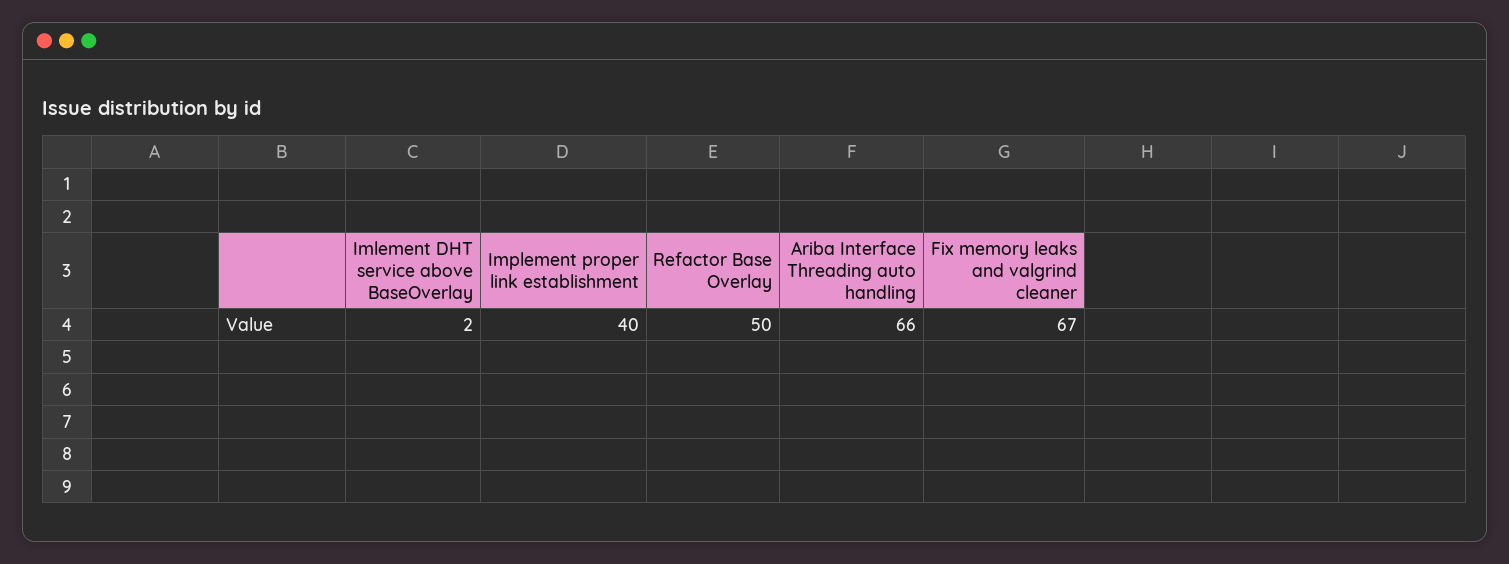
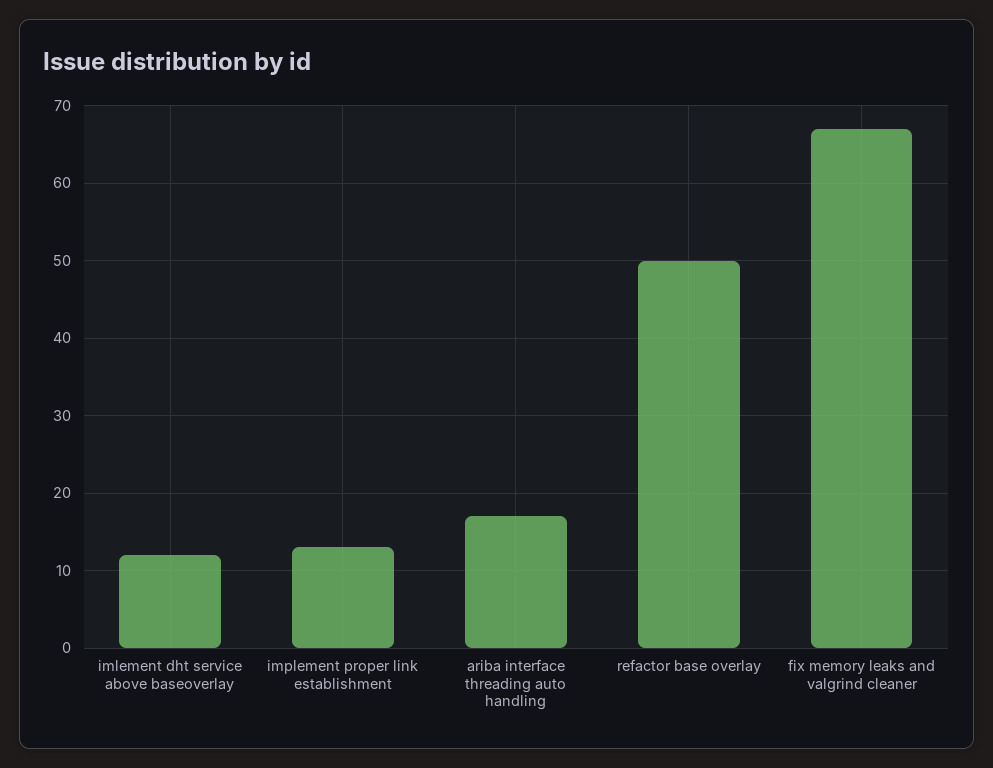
  {
-   "Imlement DHT service above BaseOverlay": 2,
+   "Imlement DHT service above BaseOverlay": 12,
-   "Implement proper link establishment": 40,
+   "Implement proper link establishment": 13,
    "Refactor Base Overlay": 50,
-   "Ariba Interface Threading auto handling": 66,
+   "Ariba Interface Threading auto handling": 17,
    "Fix memory leaks and valgrind cleaner": 67
  }

